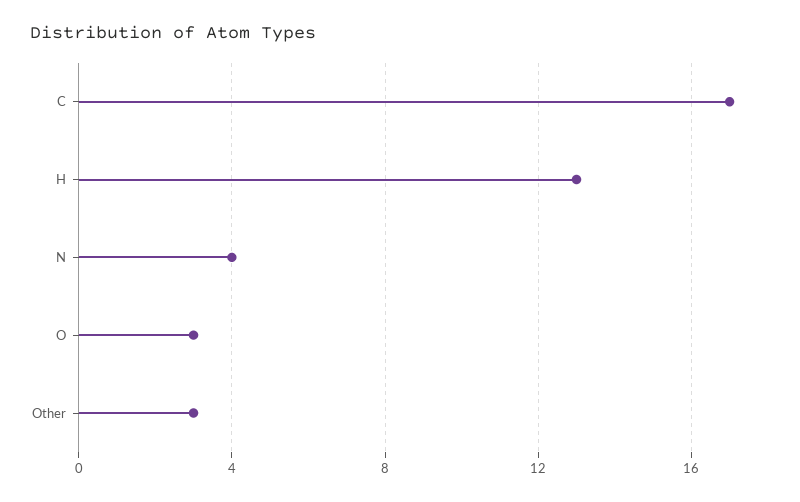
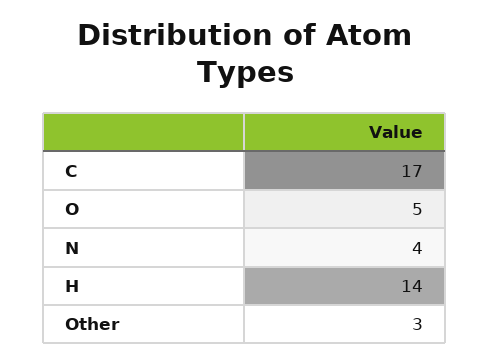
  {
    "C": 17,
-   "H": 13,
+   "H": 14,
    "N": 4,
-   "O": 3,
+   "O": 5,
    "Other": 3
  }

